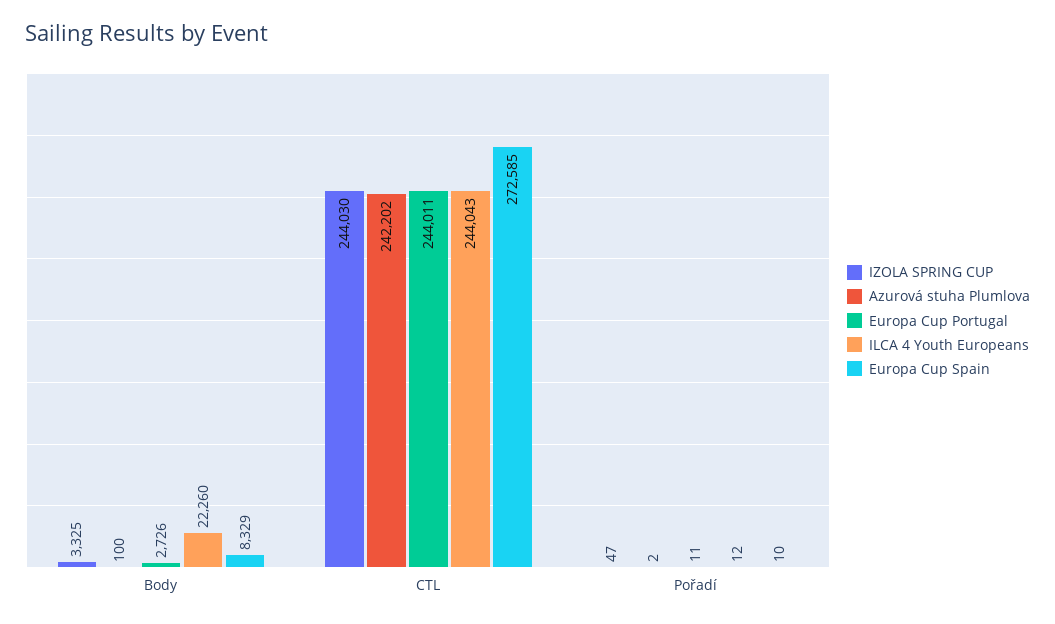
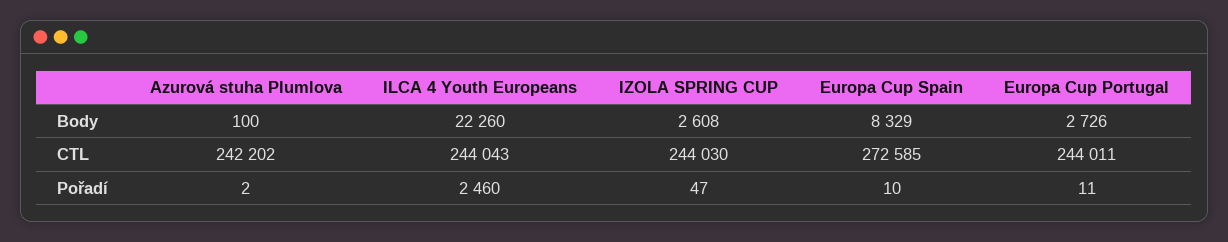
  {
    "IZOLA SPRING CUP": {
-     "Body": 3325,
+     "Body": 2608,
      "CTL": 244030,
      "Pořadí": 47
    },
    "Azurová stuha Plumlova": {
      "Body": 100,
      "CTL": 242202,
      "Pořadí": 2
    },
    "Europa Cup Portugal": {
      "Body": 2726,
      "CTL": 244011,
      "Pořadí": 11
    },
    "ILCA 4 Youth Europeans": {
      "Body": 22260,
      "CTL": 244043,
-     "Pořadí": 12
+     "Pořadí": 2460
    },
    "Europa Cup Spain": {
      "Body": 8329,
      "CTL": 272585,
      "Pořadí": 10
    }
  }

